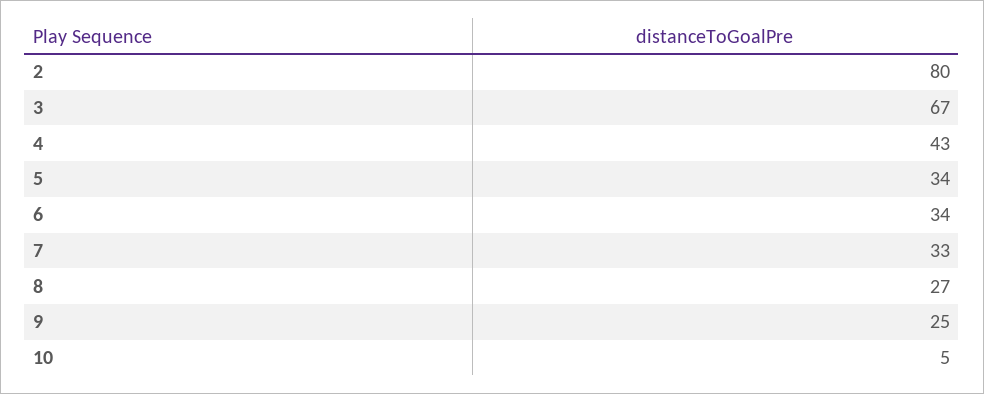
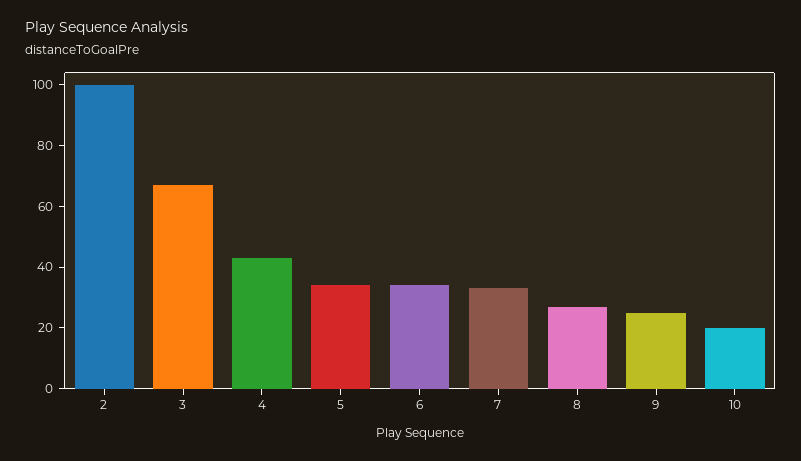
  {
-   "2": 80,
+   "2": 100,
    "3": 67,
    "4": 43,
    "5": 34,
    "6": 34,
    "7": 33,
    "8": 27,
    "9": 25,
-   "10": 5
+   "10": 20
  }

